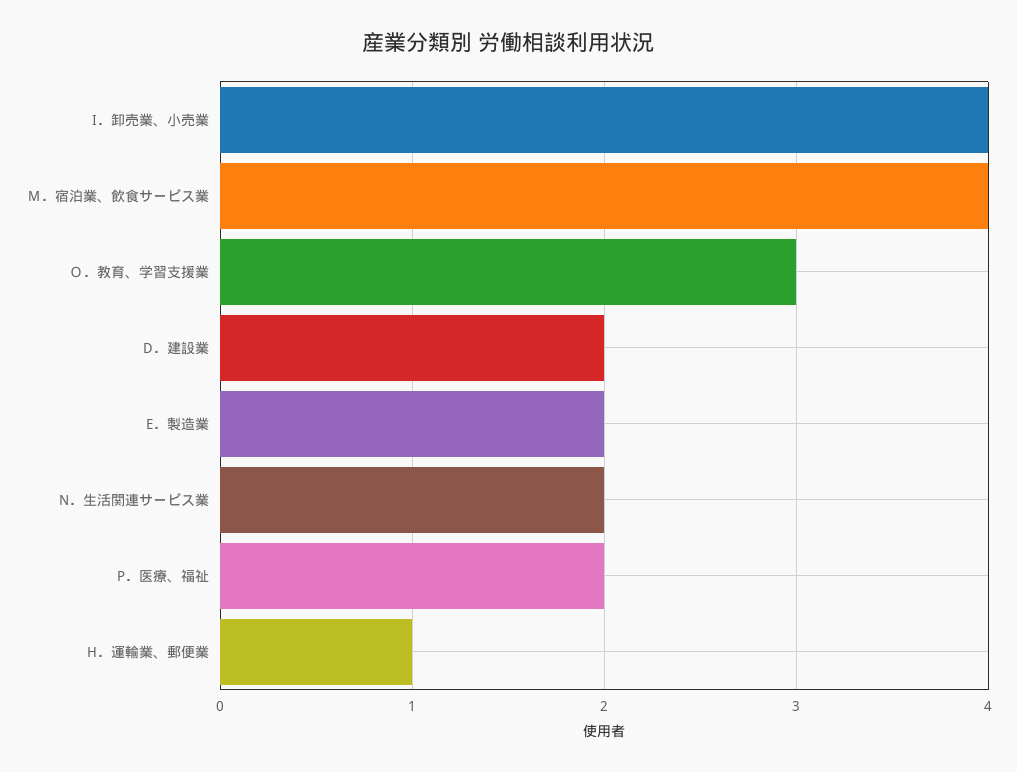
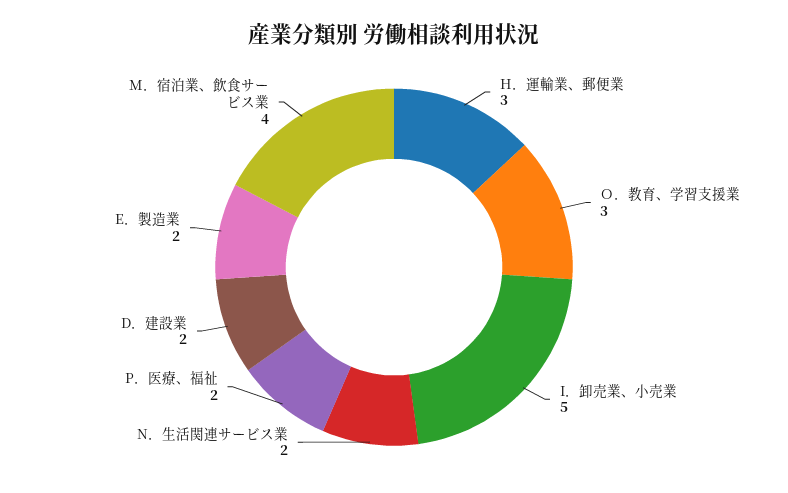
  {
-   "I．卸売業、小売業": 4,
+   "I．卸売業、小売業": 5,
    "Ｍ．宿泊業、飲食サービス業": 4,
    "Ｏ．教育、学習支援業": 3,
    "D．建設業": 2,
    "E．製造業": 2,
    "N．生活関連サービス業": 2,
    "P．医療、福祉": 2,
-   "H．運輸業、郵便業": 1
+   "H．運輸業、郵便業": 3
  }

